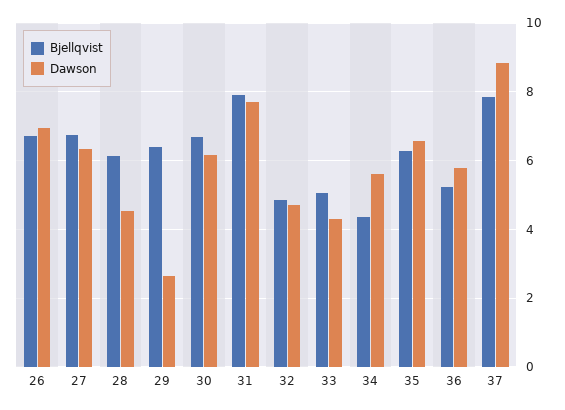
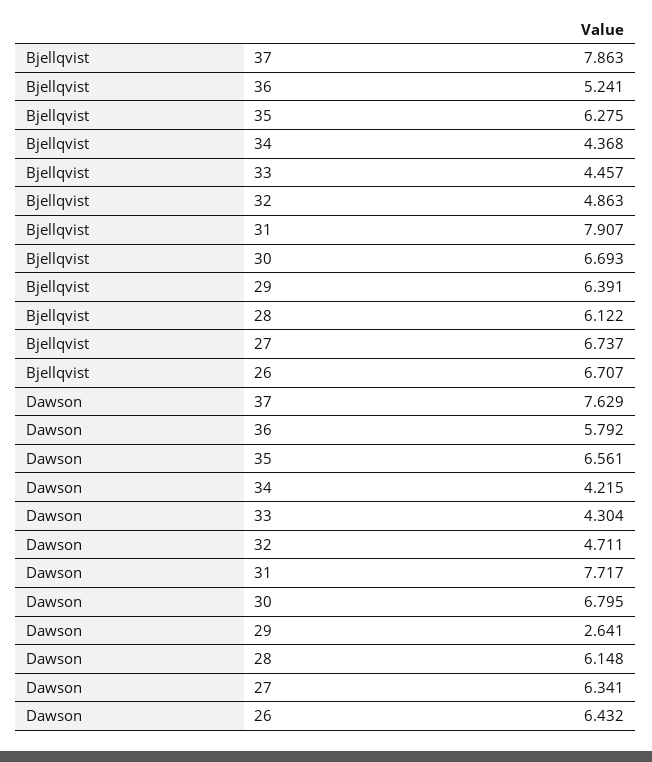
  {
    "Bjellqvist": {
      "26": 6.707,
      "27": 6.737,
      "28": 6.122,
      "29": 6.391,
      "30": 6.693,
      "31": 7.907,
      "32": 4.863,
-     "33": 5,
+     "33": 4.457,
      "34": 4.368,
      "35": 6.275,
      "36": 5.241,
      "37": 7.863
    },
    "Dawson": {
-     "26": 7,
+     "26": 6.432,
      "27": 6.341,
-     "28": 4.6,
+     "28": 6.148,
      "29": 2.641,
-     "30": 6.2,
+     "30": 6.795,
      "31": 7.717,
      "32": 4.711,
      "33": 4.304,
-     "34": 5.6,
+     "34": 4.215,
      "35": 6.561,
      "36": 5.792,
-     "37": 8.8
+     "37": 7.629
    }
  }

